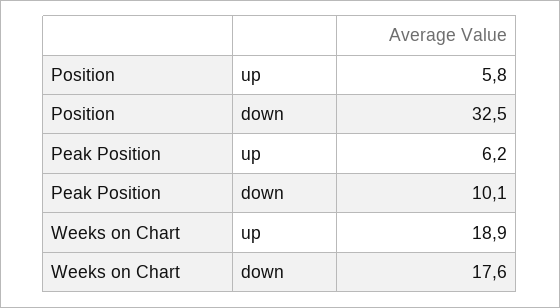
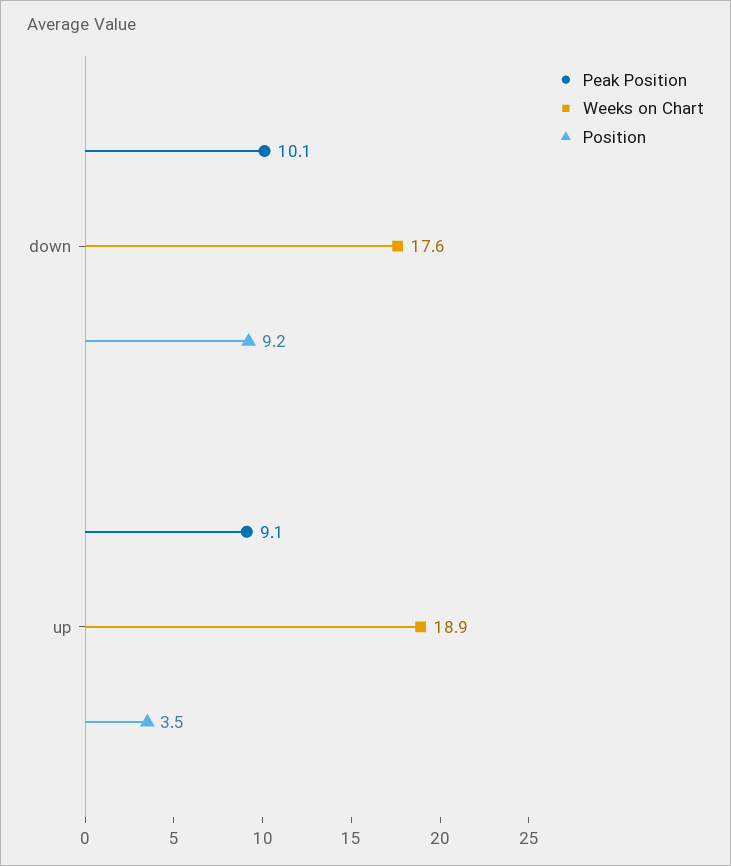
  {
    "Position": {
-     "up": 5.8,
+     "up": 3.5,
-     "down": 32.5
+     "down": 9.2
    },
    "Peak Position": {
-     "up": 6.2,
+     "up": 9.1,
      "down": 10.1
    },
    "Weeks on Chart": {
      "up": 18.9,
      "down": 17.6
    }
  }

